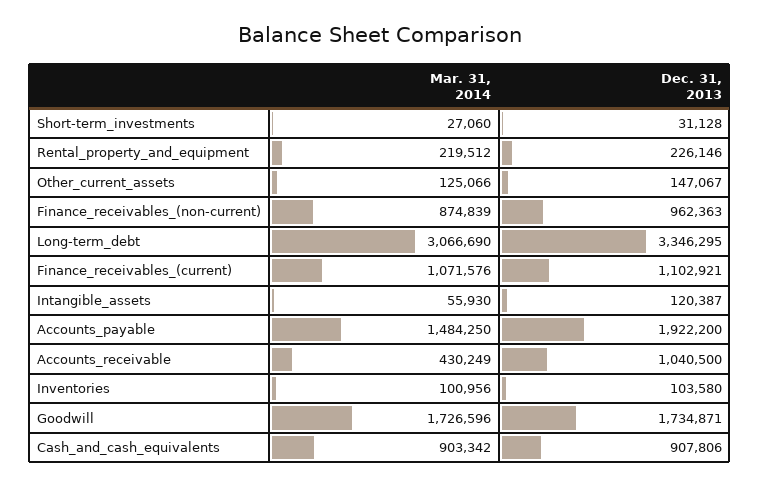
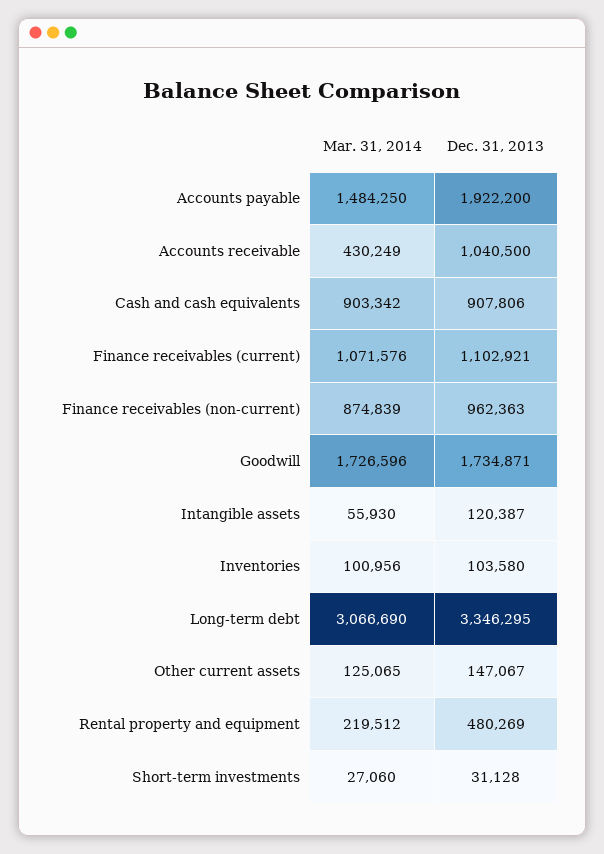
  {
    "Mar. 31, 2014": {
      "Short-term_investments": 27060,
      "Rental_property_and_equipment": 219512,
-     "Other_current_assets": 125066,
+     "Other_current_assets": 125065,
      "Finance_receivables_(non-current)": 874839,
      "Long-term_debt": 3066690,
      "Finance_receivables_(current)": 1071576,
      "Intangible_assets": 55930,
      "Accounts_payable": 1484250,
      "Accounts_receivable": 430249,
      "Inventories": 100956,
      "Goodwill": 1726596,
      "Cash_and_cash_equivalents": 903342
    },
    "Dec. 31, 2013": {
      "Short-term_investments": 31128,
-     "Rental_property_and_equipment": 226146,
+     "Rental_property_and_equipment": 480269,
      "Other_current_assets": 147067,
      "Finance_receivables_(non-current)": 962363,
      "Long-term_debt": 3346295,
      "Finance_receivables_(current)": 1102921,
      "Intangible_assets": 120387,
      "Accounts_payable": 1922200,
      "Accounts_receivable": 1040500,
      "Inventories": 103580,
      "Goodwill": 1734871,
      "Cash_and_cash_equivalents": 907806
    }
  }

